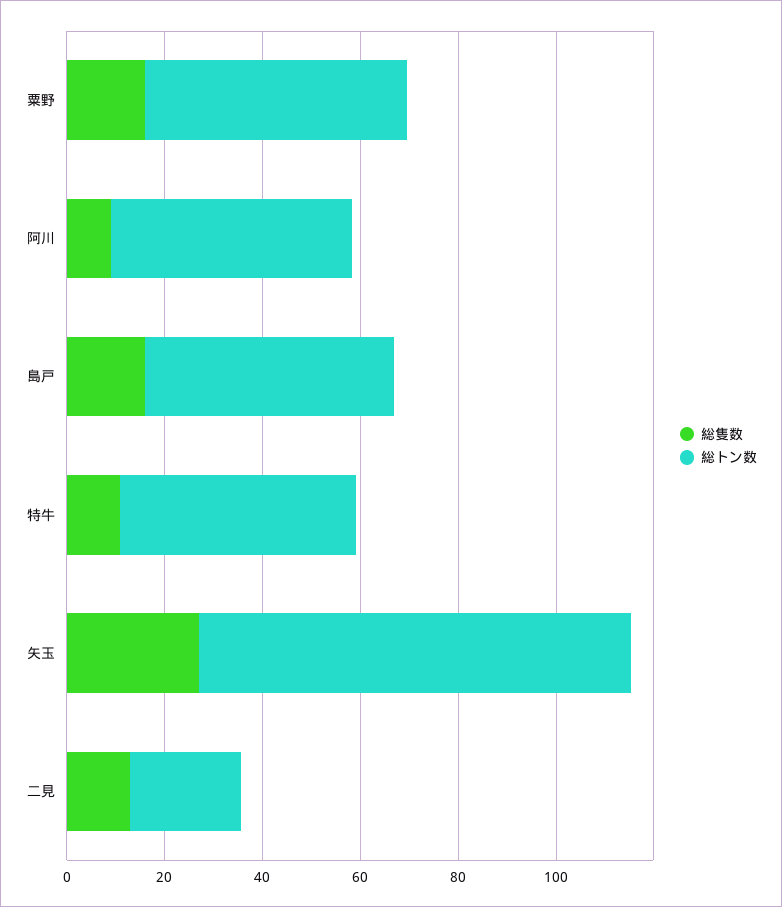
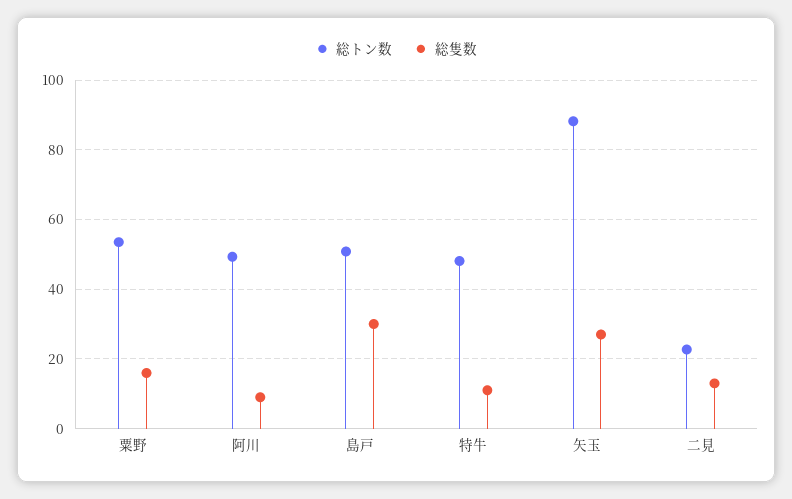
  {
    "総隻数": {
      "粟野": 16,
      "阿川": 10,
-     "島戸": 15,
+     "島戸": 30,
      "特牛": 12,
      "矢玉": 28,
      "二見": 14
    },
    "総トン数": {
      "粟野": 54,
      "阿川": 50,
      "島戸": 50,
      "特牛": 48,
      "矢玉": 88,
      "二見": 22
    }
  }

